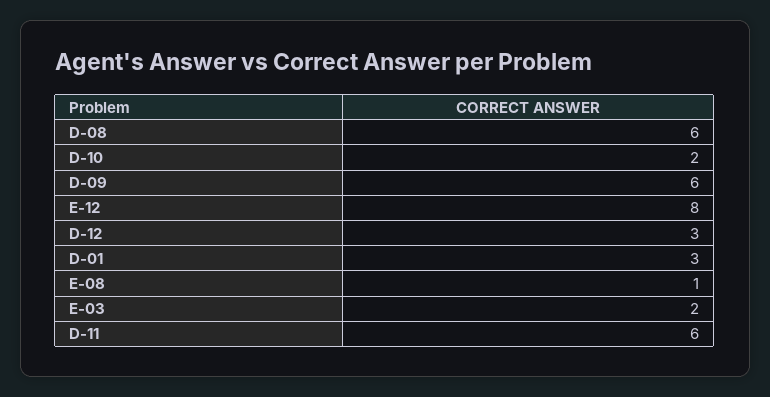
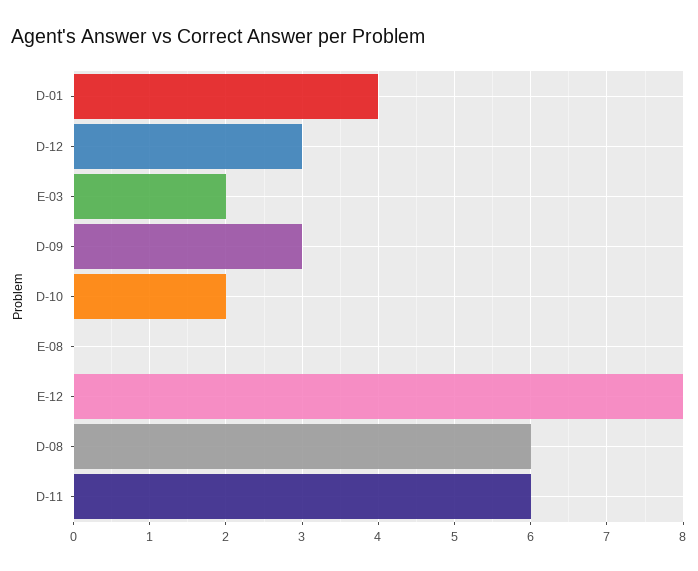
  {
    "D-08": 6,
    "D-10": 2,
-   "D-09": 6,
+   "D-09": 3,
    "E-12": 8,
    "D-12": 3,
-   "D-01": 3,
+   "D-01": 4,
-   "E-08": 1,
+   "E-08": 0,
    "E-03": 2,
    "D-11": 6
  }

